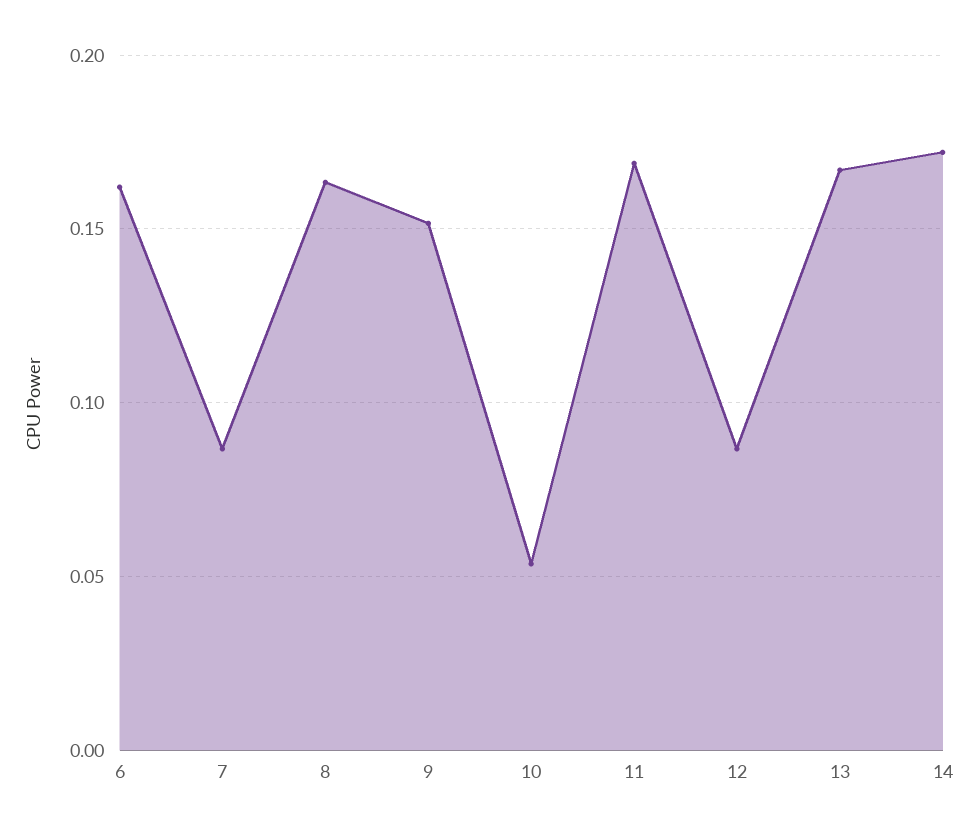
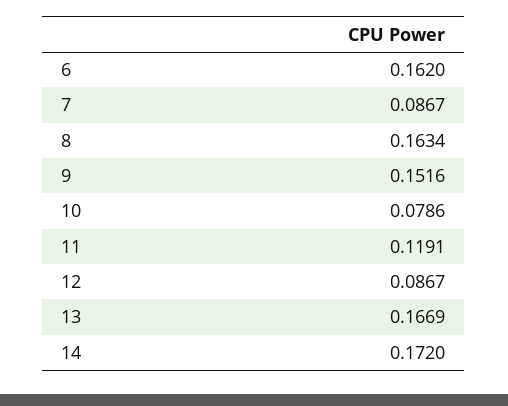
  {
    "6": 0.162,
    "7": 0.0867,
    "8": 0.1634,
    "9": 0.1516,
-   "10": 0.055,
+   "10": 0.0786,
-   "11": 0.17,
+   "11": 0.1191,
    "12": 0.0867,
    "13": 0.1669,
    "14": 0.172
  }

